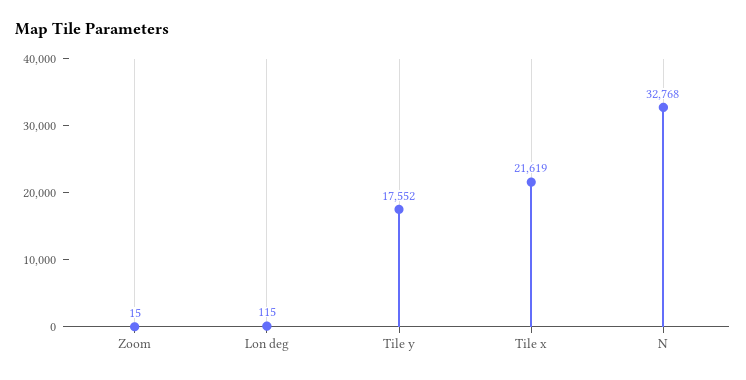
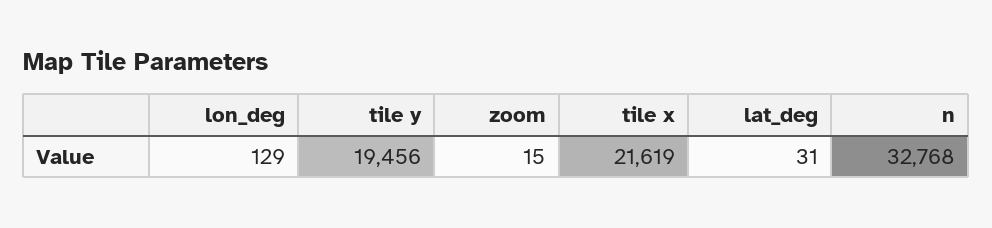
  {
    "Zoom": 15,
-   "Lon deg": 115,
+   "Lon deg": 129,
-   "Tile y": 17552,
+   "Tile y": 19456,
    "Tile x": 21619,
-   "N": 32768
+   "N": 32768,
+   "lat_deg": 31
  }

